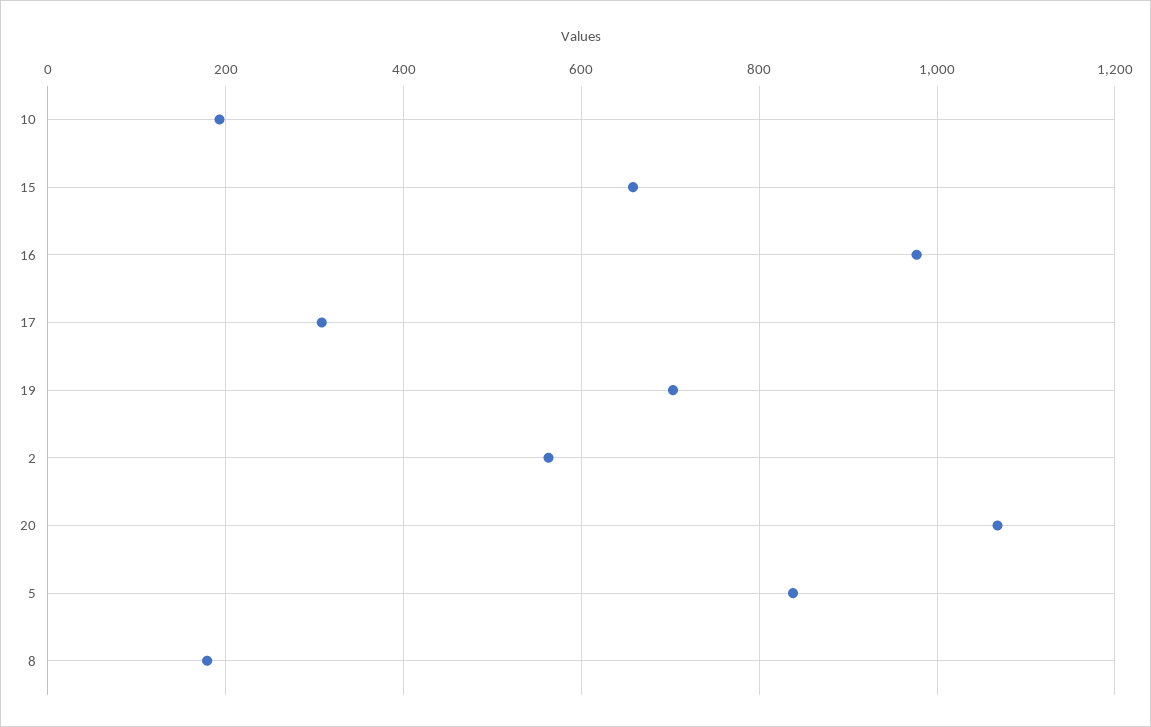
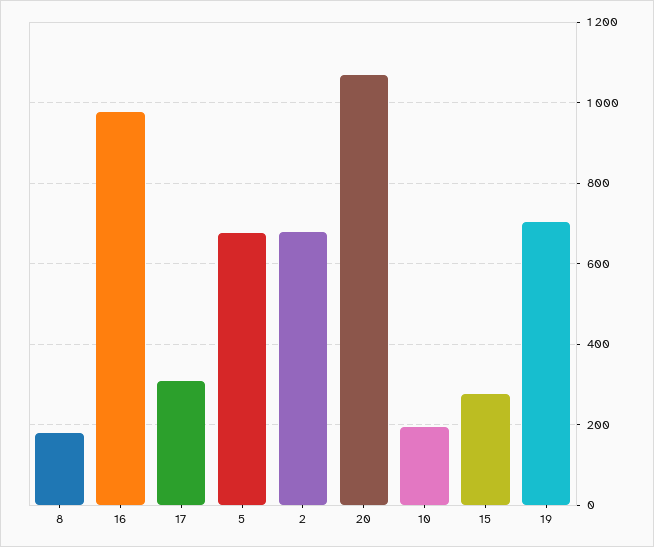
  {
    "10": 200,
-   "15": 660,
+   "15": 280,
    "16": 980,
    "17": 300,
    "19": 700,
-   "2": 560,
+   "2": 680,
    "20": 1060,
-   "5": 840,
+   "5": 680,
    "8": 180
  }

